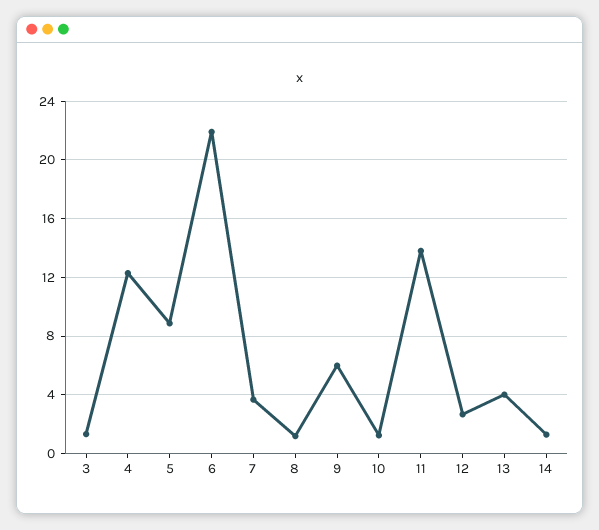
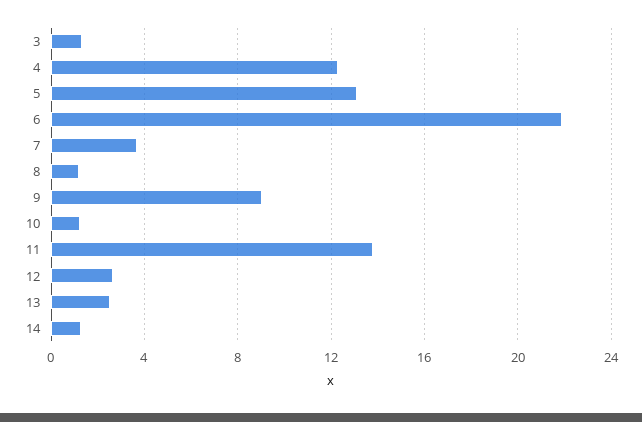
  {
    "3": 1.5,
    "4": 12.5,
-   "5": 9,
+   "5": 13,
    "6": 22,
    "7": 3.5,
    "8": 1,
-   "9": 6,
+   "9": 9,
    "10": 1,
    "11": 14,
    "12": 2.5,
-   "13": 4,
+   "13": 2.5,
    "14": 1.5
  }

